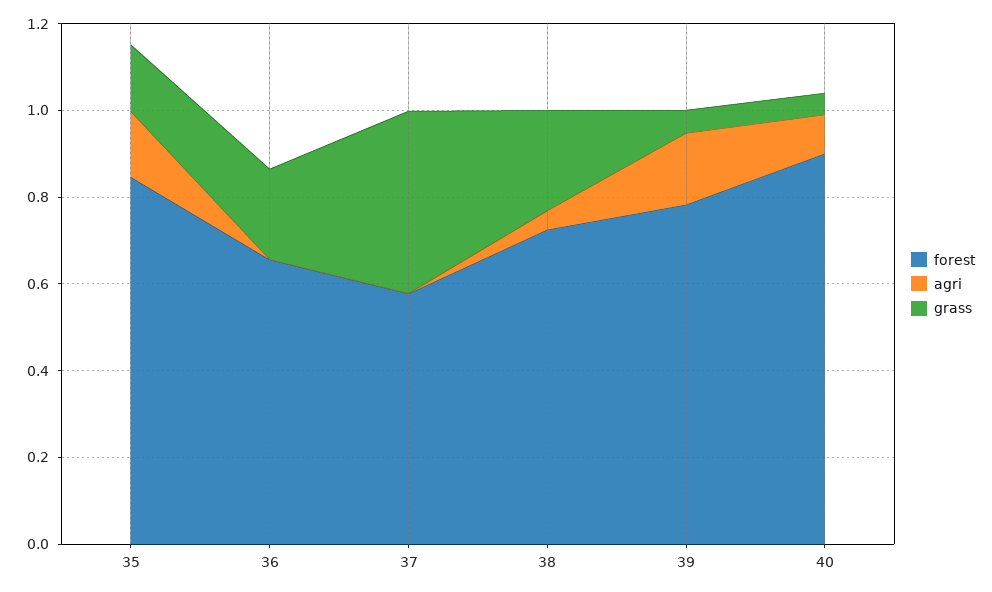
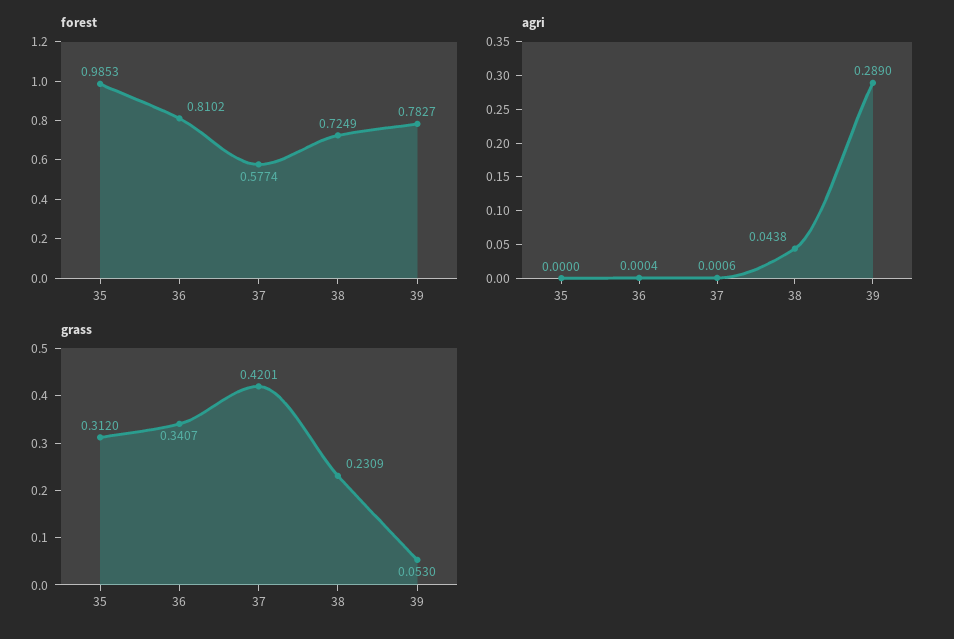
  {
    "forest": {
-     "35": 0.85,
+     "35": 0.9853,
-     "36": 0.65,
+     "36": 0.8102,
      "37": 0.5774,
      "38": 0.7249,
-     "39": 0.7827,
+     "39": 0.7827
-     "40": 0.9
    },
    "agri": {
-     "35": 0.15,
+     "35": 0,
      "36": 0.0004,
      "37": 0.0006,
      "38": 0.0438,
-     "39": 0.15,
+     "39": 0.289
-     "40": 0.1
    },
    "grass": {
-     "35": 0.15,
+     "35": 0.312,
-     "36": 0.2,
+     "36": 0.3407,
      "37": 0.4201,
      "38": 0.2309,
-     "39": 0.053,
+     "39": 0.053
-     "40": 0.05
    }
  }

